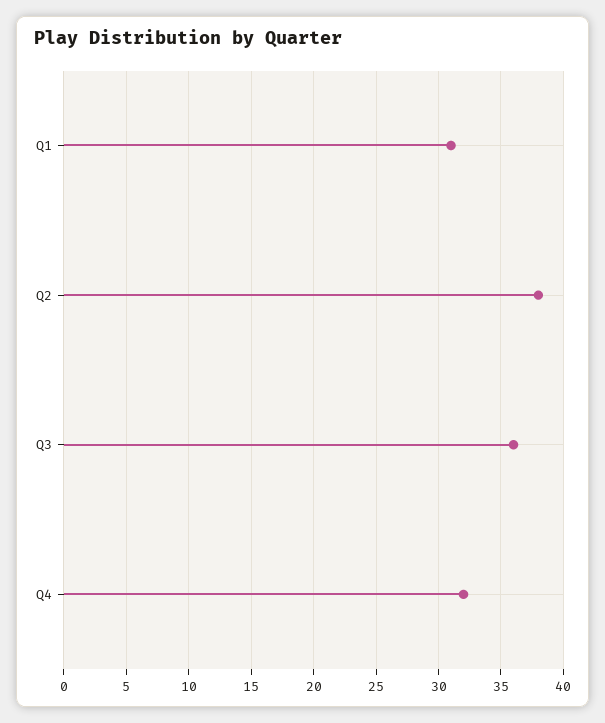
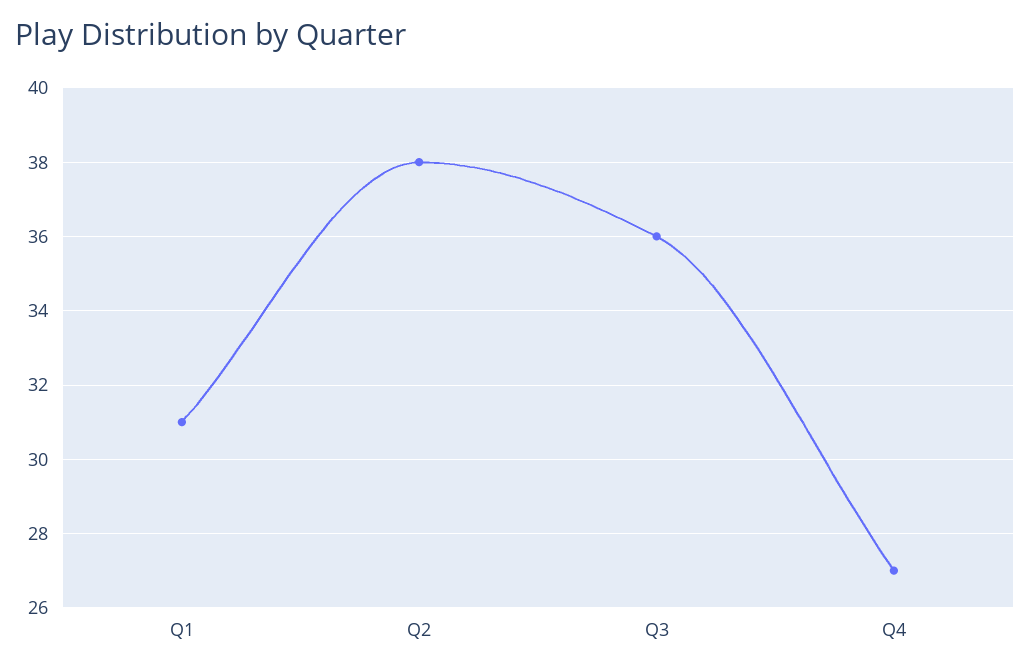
  {
    "Q1": 31,
    "Q2": 38,
    "Q3": 36,
-   "Q4": 32
+   "Q4": 27
  }

